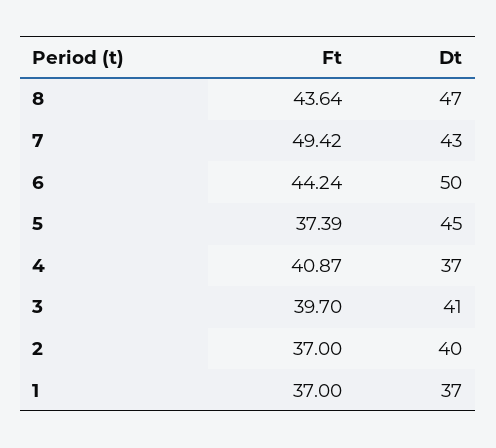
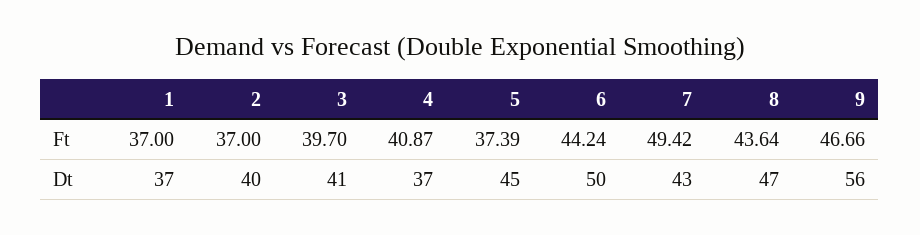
  {
    "Ft": {
      "8": 43.64,
      "7": 49.42,
      "6": 44.24,
      "5": 37.39,
      "4": 40.87,
      "3": 39.7,
      "2": 37,
-     "1": 37
+     "1": 37,
+     "9": 46.66
    },
    "Dt": {
      "8": 47,
      "7": 43,
      "6": 50,
      "5": 45,
      "4": 37,
      "3": 41,
      "2": 40,
-     "1": 37
+     "1": 37,
+     "9": 56
    }
  }

